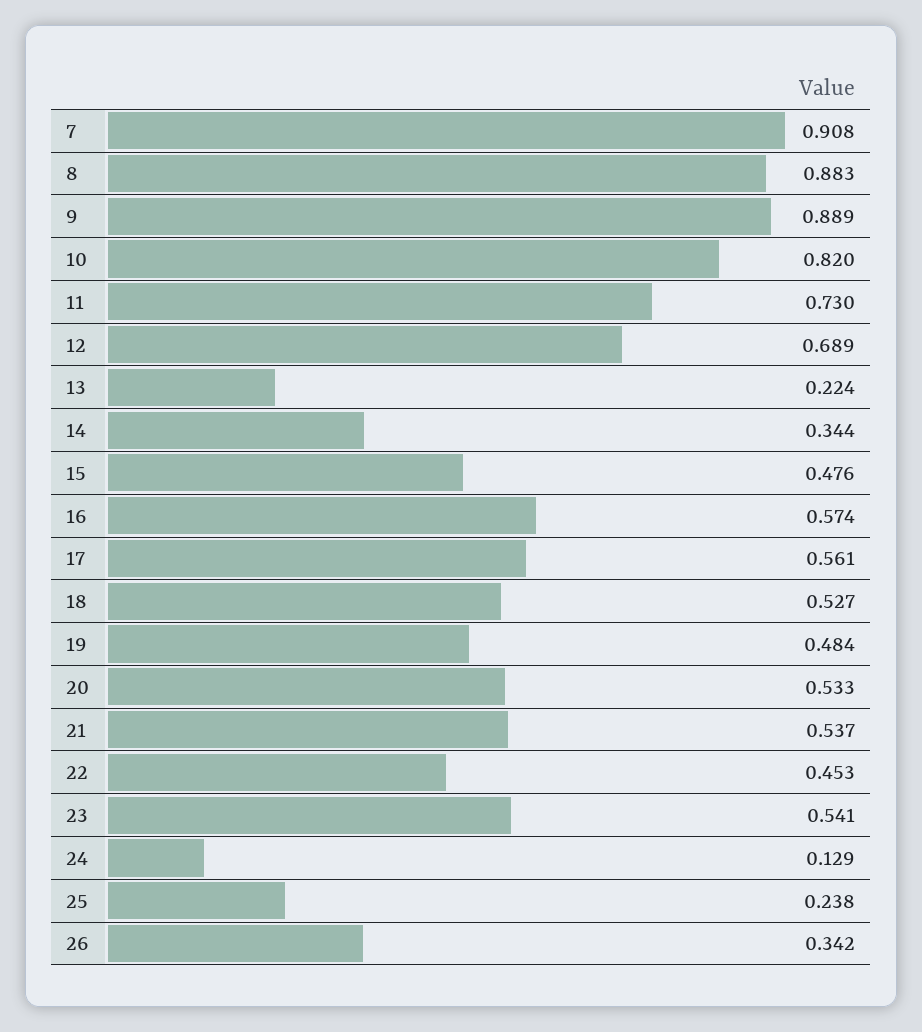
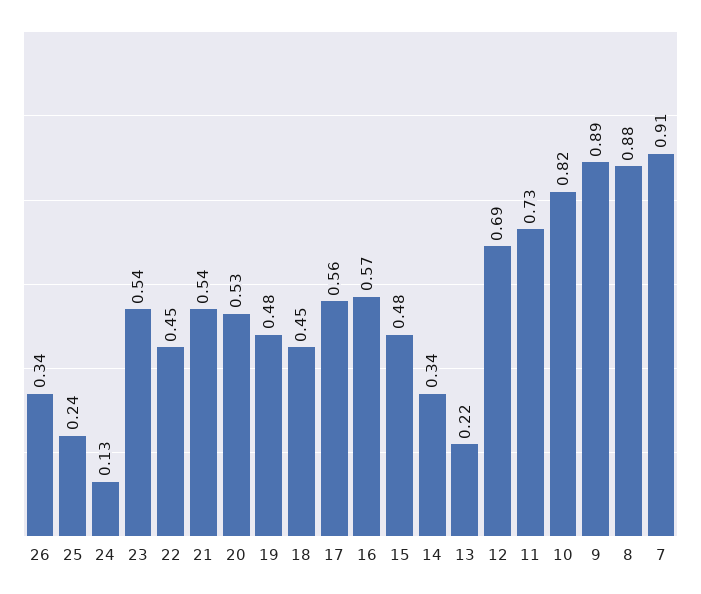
  {
    "7": 0.908,
    "8": 0.883,
    "9": 0.889,
    "10": 0.82,
    "11": 0.73,
    "12": 0.689,
    "13": 0.224,
    "14": 0.344,
    "15": 0.476,
    "16": 0.574,
    "17": 0.561,
-   "18": 0.527,
+   "18": 0.45,
    "19": 0.484,
    "20": 0.533,
    "21": 0.537,
    "22": 0.453,
    "23": 0.541,
    "24": 0.129,
    "25": 0.238,
    "26": 0.342
  }

